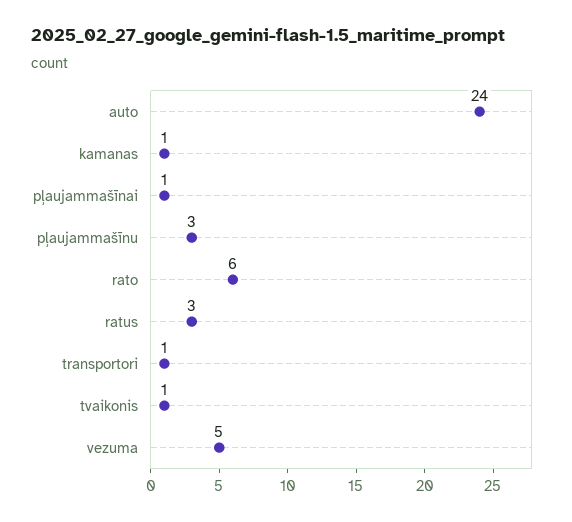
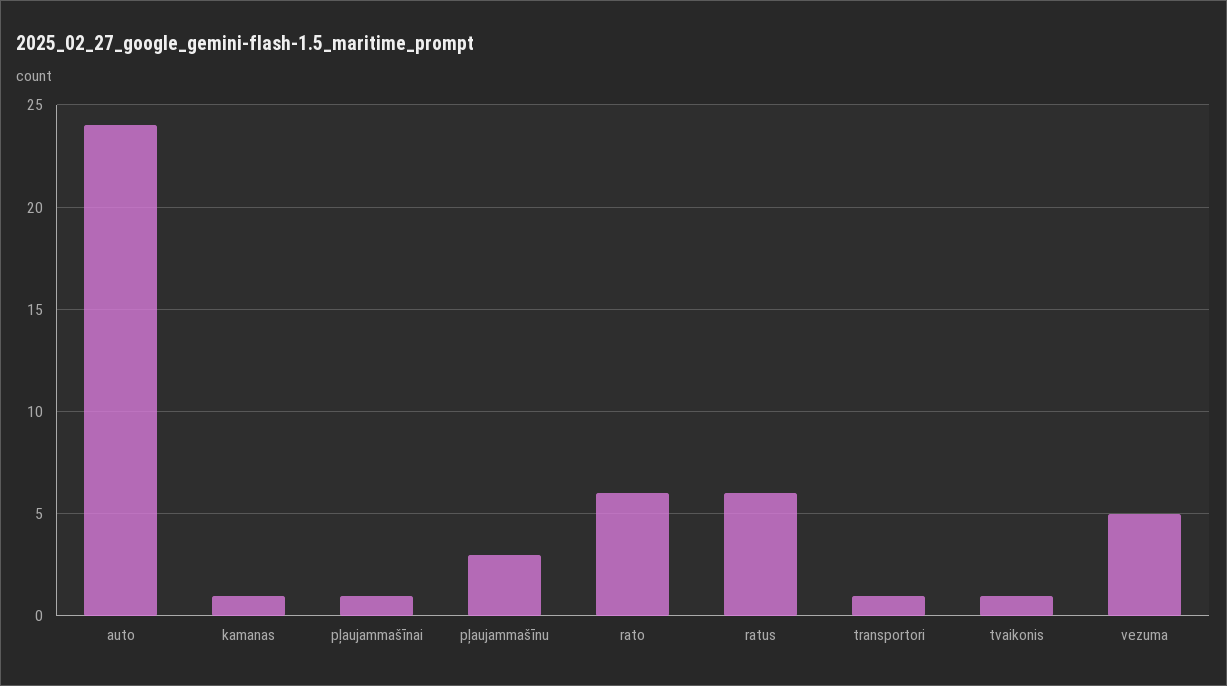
  {
    "auto": 24,
    "kamanas": 1,
    "pļaujammašīnai": 1,
    "pļaujammašīnu": 3,
    "rato": 6,
-   "ratus": 3,
+   "ratus": 6,
    "transportori": 1,
    "tvaikonis": 1,
    "vezuma": 5
  }

